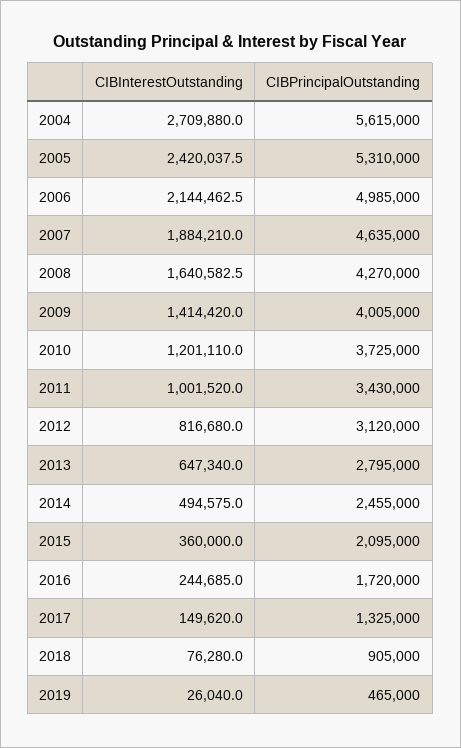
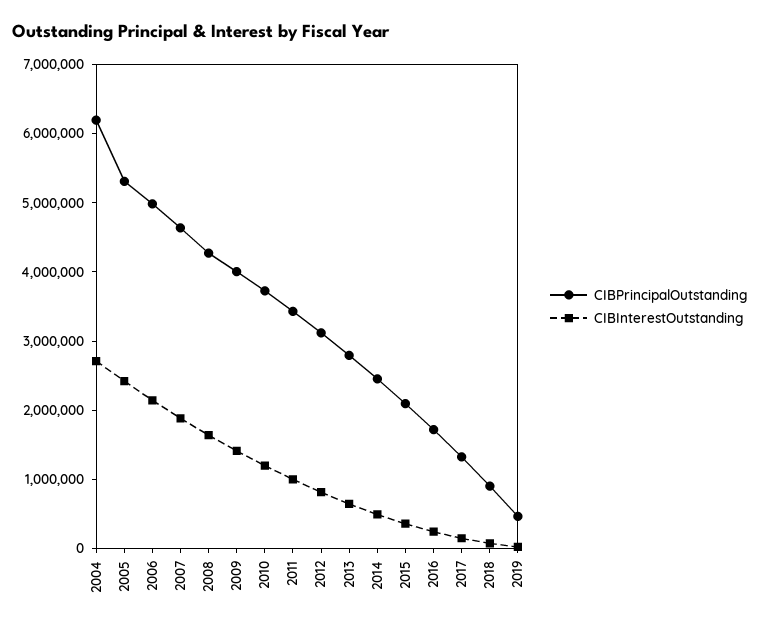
  {
    "CIBInterestOutstanding": {
      "2004": 2709880,
      "2005": 2420037.5,
      "2006": 2144462.5,
      "2007": 1884210,
      "2008": 1640582.5,
      "2009": 1414420,
      "2010": 1201110,
      "2011": 1001520,
      "2012": 816680,
      "2013": 647340,
      "2014": 494575,
      "2015": 360000,
      "2016": 244685,
      "2017": 149620,
      "2018": 76280,
      "2019": 26040
    },
    "CIBPrincipalOutstanding": {
-     "2004": 5615000,
+     "2004": 6200000,
      "2005": 5310000,
      "2006": 4985000,
      "2007": 4635000,
      "2008": 4270000,
      "2009": 4005000,
      "2010": 3725000,
      "2011": 3430000,
      "2012": 3120000,
      "2013": 2795000,
      "2014": 2455000,
      "2015": 2095000,
      "2016": 1720000,
      "2017": 1325000,
      "2018": 905000,
      "2019": 465000
    }
  }

